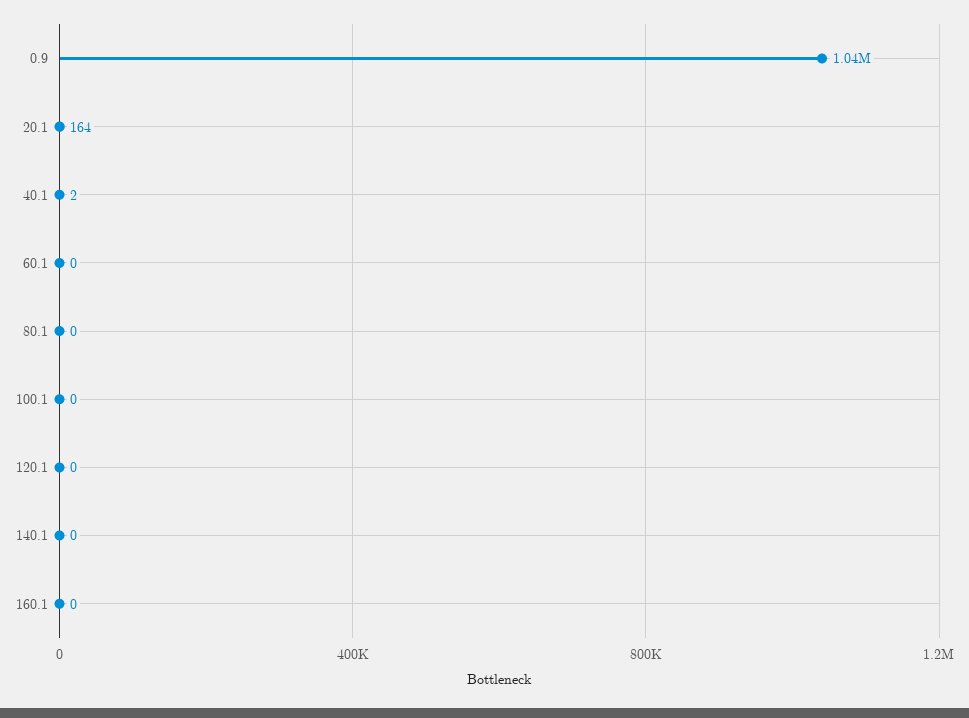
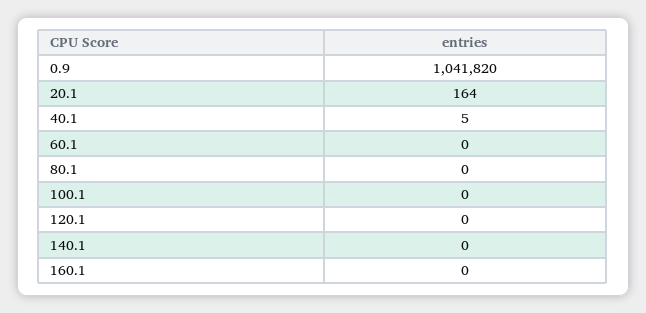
  {
    "0.9": 1041820,
    "20.1": 164,
-   "40.1": 2,
+   "40.1": 5,
    "60.1": 0,
    "80.1": 0,
    "100.1": 0,
    "120.1": 0,
    "140.1": 0,
    "160.1": 0
  }

